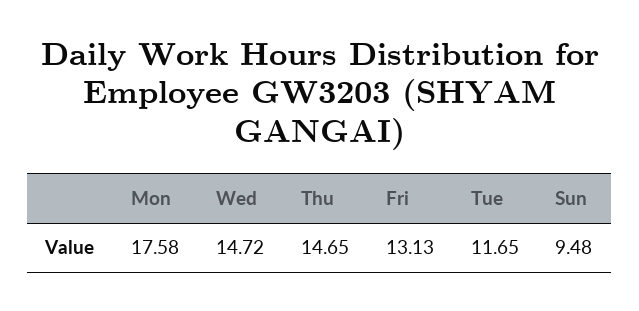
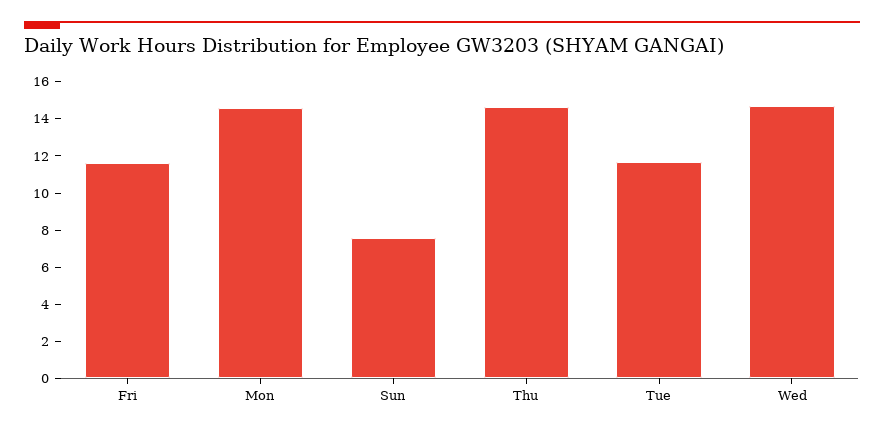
  {
-   "Mon": 17.58,
+   "Mon": 14.5,
    "Wed": 14.72,
    "Thu": 14.65,
-   "Fri": 13.13,
+   "Fri": 11.5,
    "Tue": 11.65,
-   "Sun": 9.48
+   "Sun": 7.5
  }

